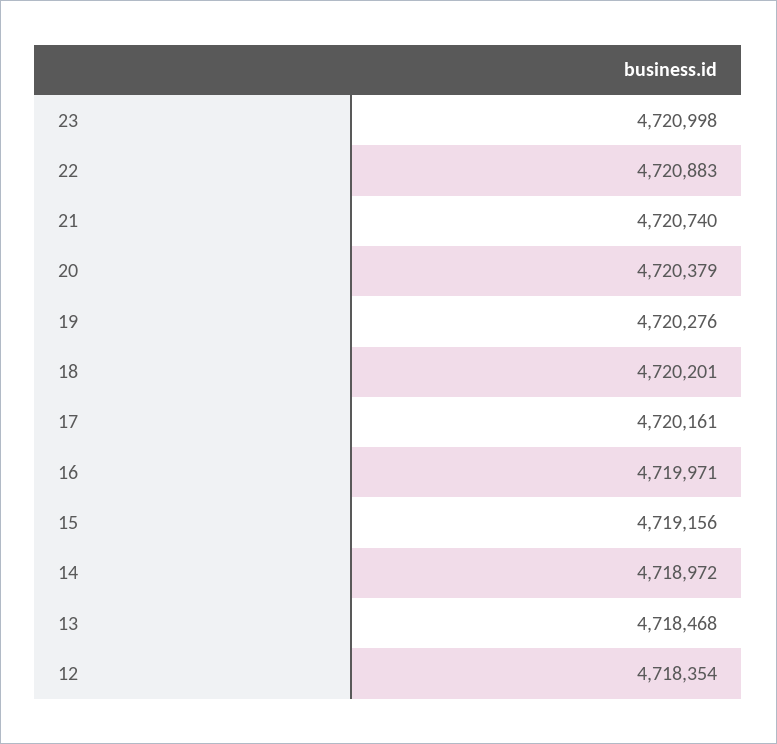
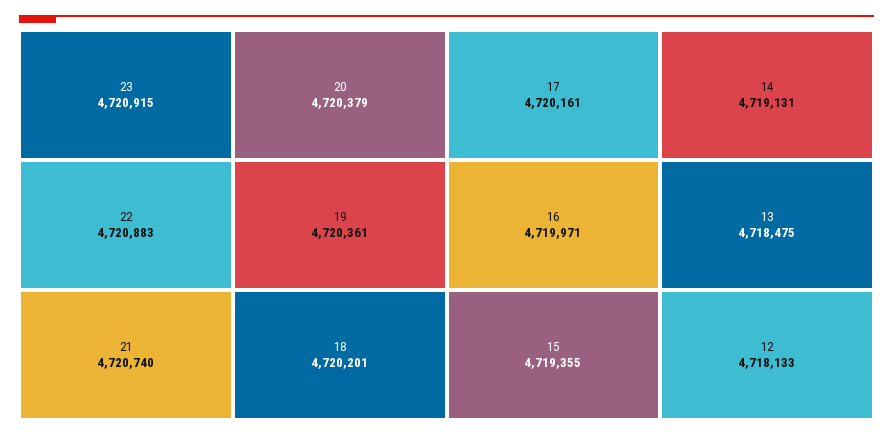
  {
-   "23": 4720998,
+   "23": 4720915,
    "22": 4720883,
    "21": 4720740,
    "20": 4720379,
-   "19": 4720276,
+   "19": 4720361,
    "18": 4720201,
    "17": 4720161,
    "16": 4719971,
-   "15": 4719156,
+   "15": 4719355,
-   "14": 4718972,
+   "14": 4719131,
-   "13": 4718468,
+   "13": 4718475,
-   "12": 4718354
+   "12": 4718133
  }

